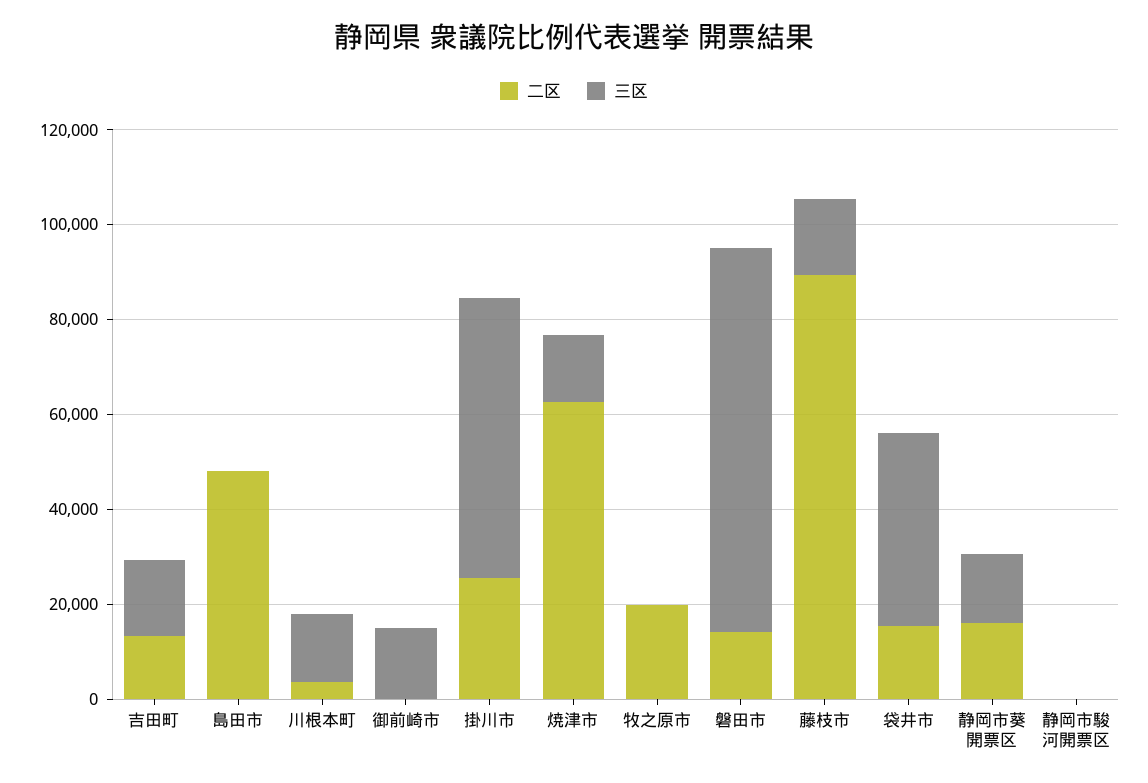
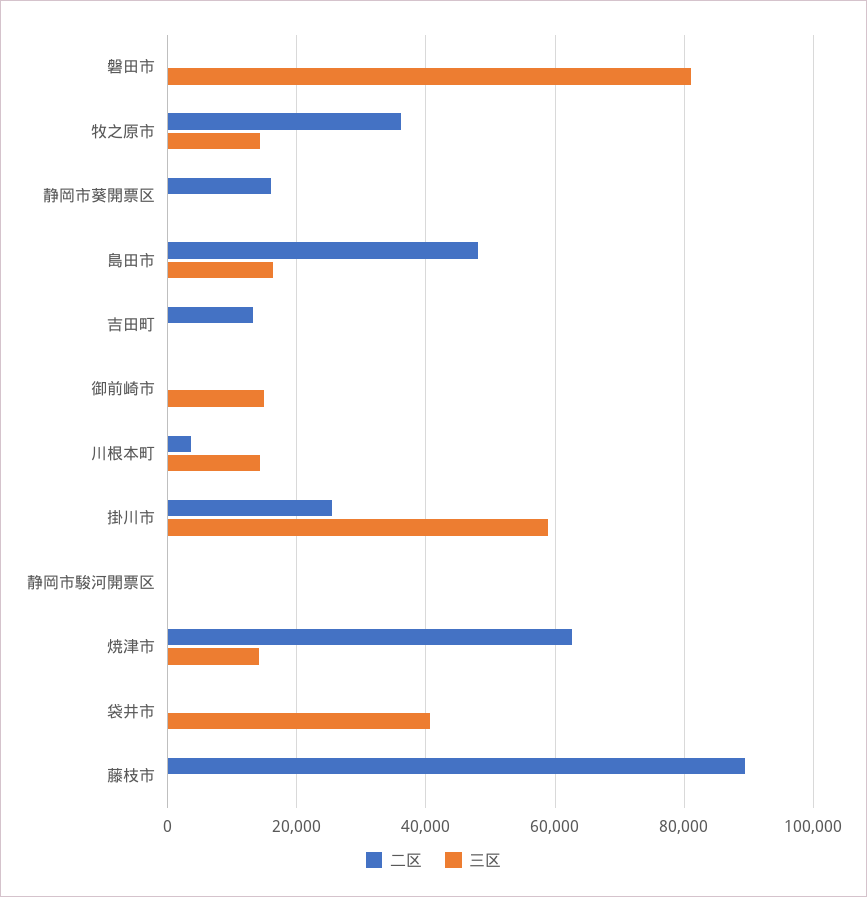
  {
    "二区": {
      "吉田町": 14000,
      "島田市": 48000,
      "川根本町": 4000,
      "御前崎市": 0,
      "掛川市": 26000,
      "焼津市": 62000,
-     "牧之原市": 20000,
+     "牧之原市": 36000,
-     "磐田市": 15000,
+     "磐田市": 0,
      "藤枝市": 90000,
-     "袋井市": 15000,
+     "袋井市": 0,
      "静岡市葵開票区": 16000,
      "静岡市駿河開票区": 0
    },
    "三区": {
-     "吉田町": 15000,
+     "吉田町": 0,
-     "島田市": 0,
+     "島田市": 16000,
      "川根本町": 14000,
      "御前崎市": 14000,
      "掛川市": 58000,
      "焼津市": 14000,
-     "牧之原市": 0,
+     "牧之原市": 14000,
      "磐田市": 80000,
-     "藤枝市": 15000,
+     "藤枝市": 0,
      "袋井市": 40000,
-     "静岡市葵開票区": 15000,
+     "静岡市葵開票区": 0,
      "静岡市駿河開票区": 0
    }
  }

